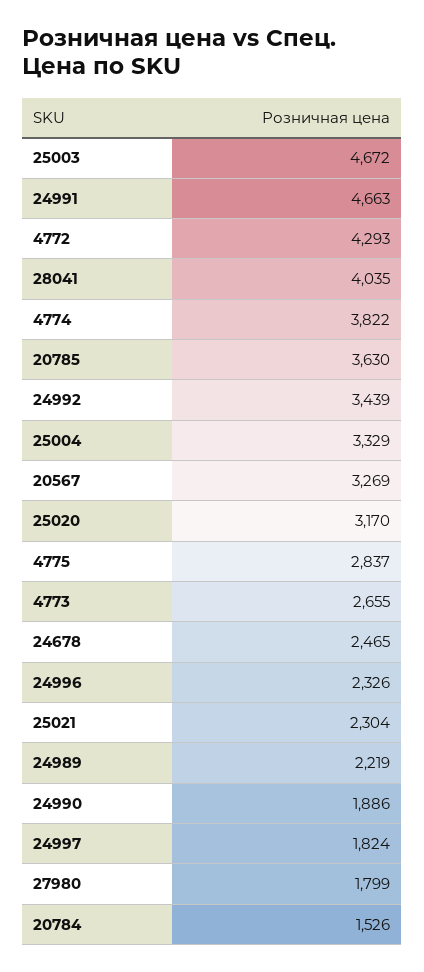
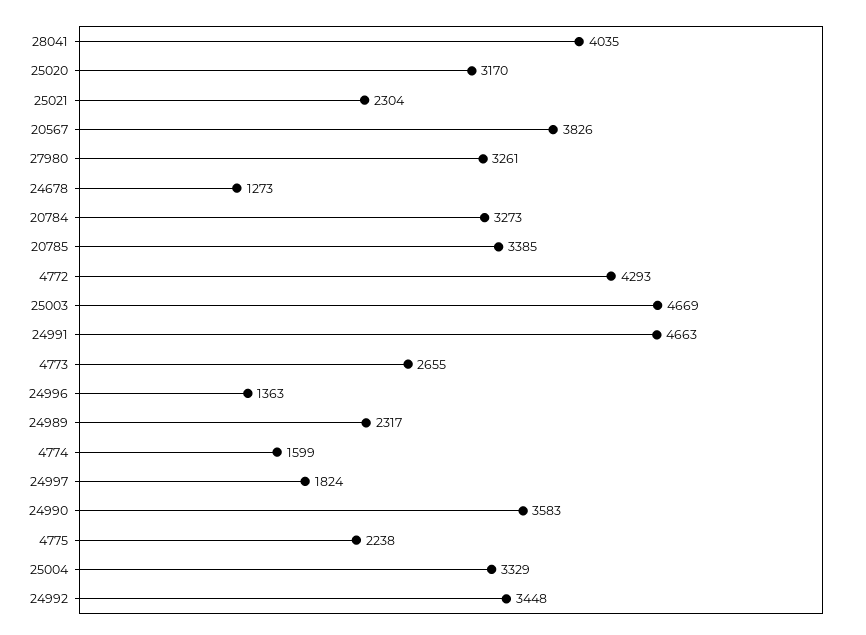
  {
-   "25003": 4672,
+   "25003": 4669,
    "24991": 4663,
    "4772": 4293,
    "28041": 4035,
-   "4774": 3822,
+   "4774": 1599,
-   "20785": 3630,
+   "20785": 3385,
-   "24992": 3439,
+   "24992": 3448,
    "25004": 3329,
-   "20567": 3269,
+   "20567": 3826,
    "25020": 3170,
-   "4775": 2837,
+   "4775": 2238,
    "4773": 2655,
-   "24678": 2465,
+   "24678": 1273,
-   "24996": 2326,
+   "24996": 1363,
    "25021": 2304,
-   "24989": 2219,
+   "24989": 2317,
-   "24990": 1886,
+   "24990": 3583,
    "24997": 1824,
-   "27980": 1799,
+   "27980": 3261,
-   "20784": 1526
+   "20784": 3273
  }

